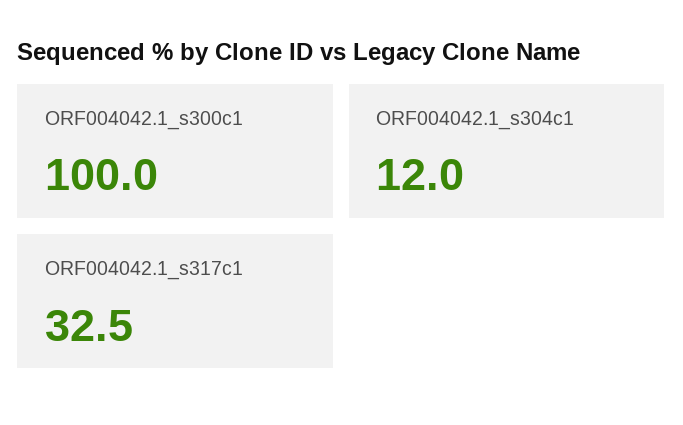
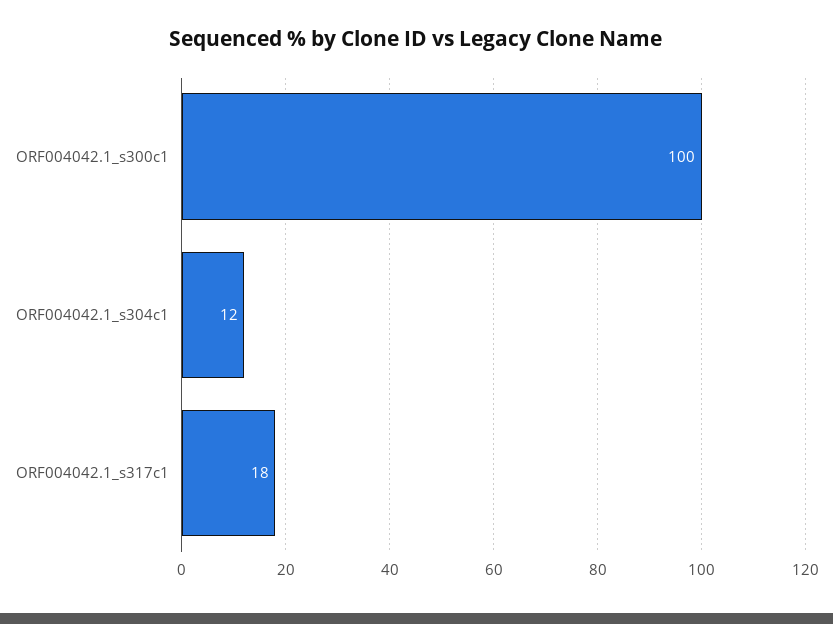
  {
    "ORF004042.1_s300c1": 100,
    "ORF004042.1_s304c1": 12,
-   "ORF004042.1_s317c1": 32.5
+   "ORF004042.1_s317c1": 18
  }

